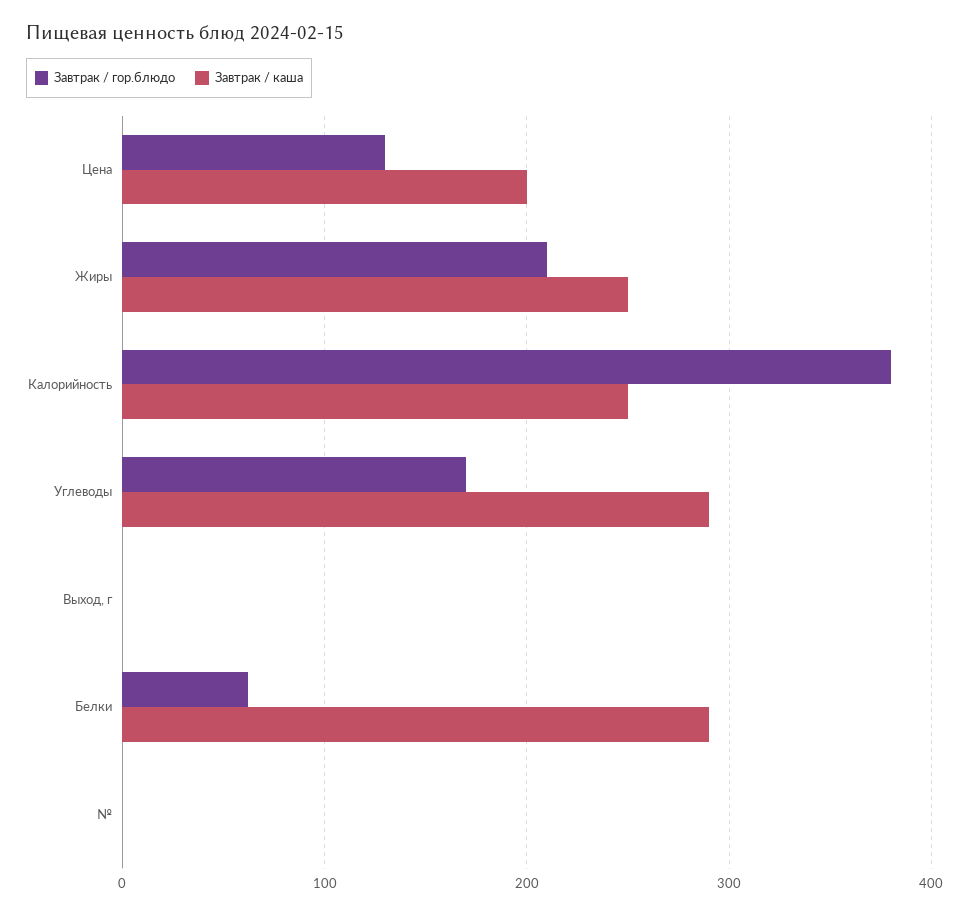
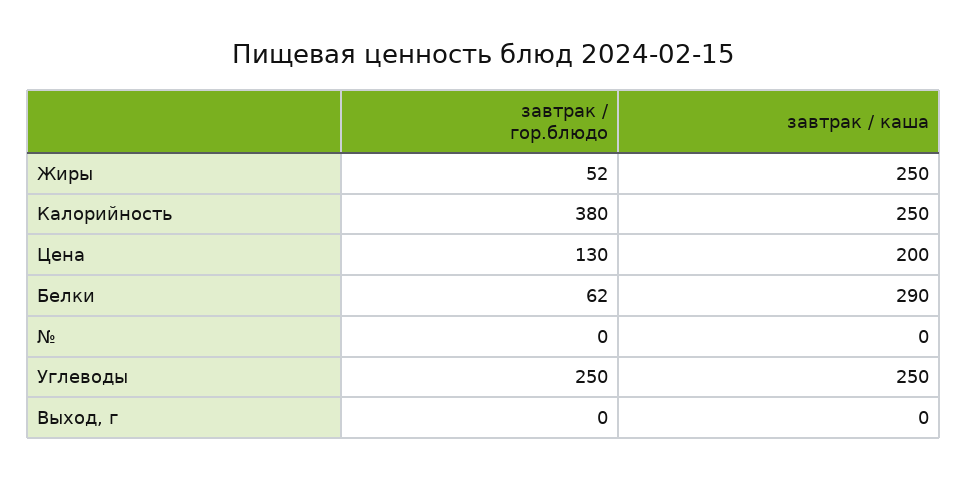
  {
    "Завтрак / гор.блюдо": {
      "Цена": 130,
-     "Жиры": 210,
+     "Жиры": 52,
      "Калорийность": 380,
-     "Углеводы": 170,
+     "Углеводы": 250,
      "Выход, г": 0,
      "Белки": 62,
      "№": 0
    },
    "Завтрак / каша": {
      "Цена": 200,
      "Жиры": 250,
      "Калорийность": 250,
-     "Углеводы": 290,
+     "Углеводы": 250,
      "Выход, г": 0,
      "Белки": 290,
      "№": 0
    }
  }

